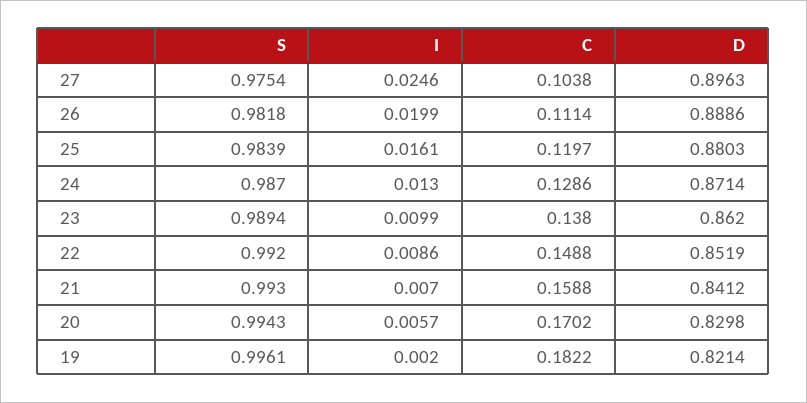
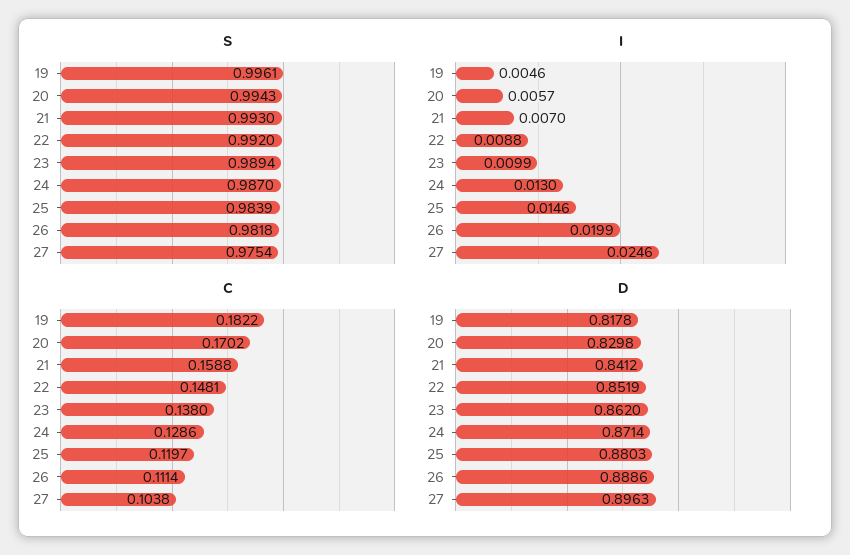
  {
    "S": {
      "27": 0.9754,
      "26": 0.9818,
      "25": 0.9839,
      "24": 0.987,
      "23": 0.9894,
      "22": 0.992,
      "21": 0.993,
      "20": 0.9943,
      "19": 0.9961
    },
    "I": {
      "27": 0.0246,
      "26": 0.0199,
-     "25": 0.0161,
+     "25": 0.0146,
      "24": 0.013,
      "23": 0.0099,
-     "22": 0.0086,
+     "22": 0.0088,
      "21": 0.007,
      "20": 0.0057,
-     "19": 0.002
+     "19": 0.0046
    },
    "C": {
      "27": 0.1038,
      "26": 0.1114,
      "25": 0.1197,
      "24": 0.1286,
      "23": 0.138,
-     "22": 0.1488,
+     "22": 0.1481,
      "21": 0.1588,
      "20": 0.1702,
      "19": 0.1822
    },
    "D": {
      "27": 0.8963,
      "26": 0.8886,
      "25": 0.8803,
      "24": 0.8714,
      "23": 0.862,
      "22": 0.8519,
      "21": 0.8412,
      "20": 0.8298,
-     "19": 0.8214
+     "19": 0.8178
    }
  }

